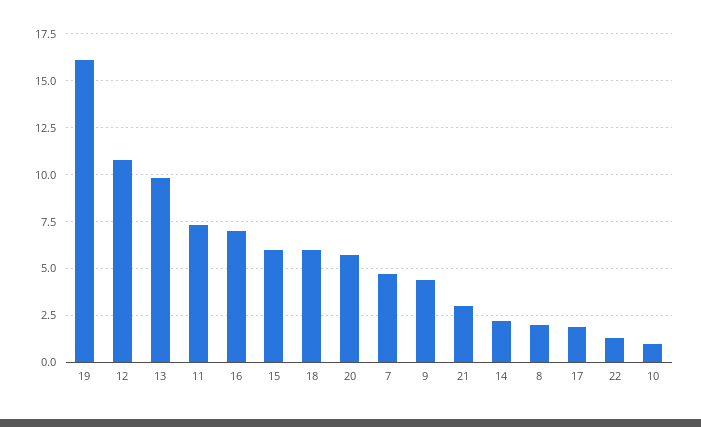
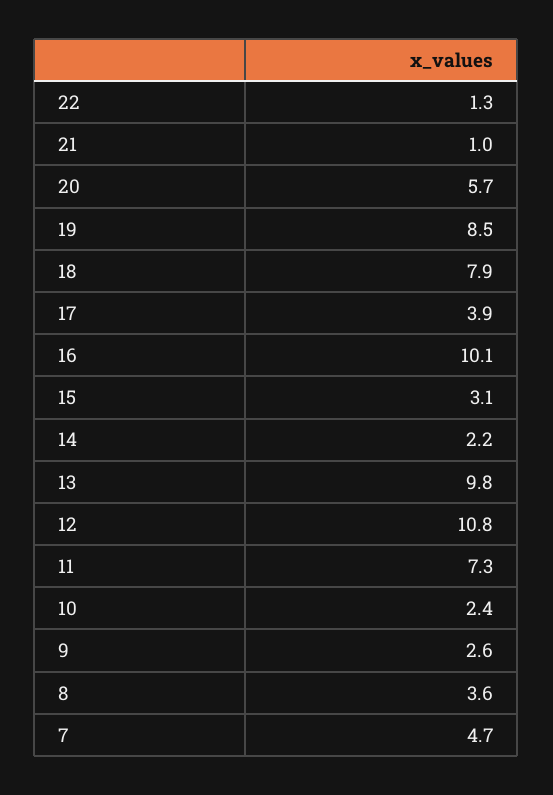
  {
-   "19": 16,
+   "19": 8.5,
    "12": 10.8,
    "13": 9.8,
    "11": 7.3,
-   "16": 7,
+   "16": 10.1,
-   "15": 6,
+   "15": 3.1,
-   "18": 6,
+   "18": 7.9,
    "20": 5.7,
    "7": 4.7,
-   "9": 4.5,
+   "9": 2.6,
-   "21": 3,
+   "21": 1,
    "14": 2.2,
-   "8": 2,
+   "8": 3.6,
-   "17": 2,
+   "17": 3.9,
    "22": 1.3,
-   "10": 1
+   "10": 2.4
  }

